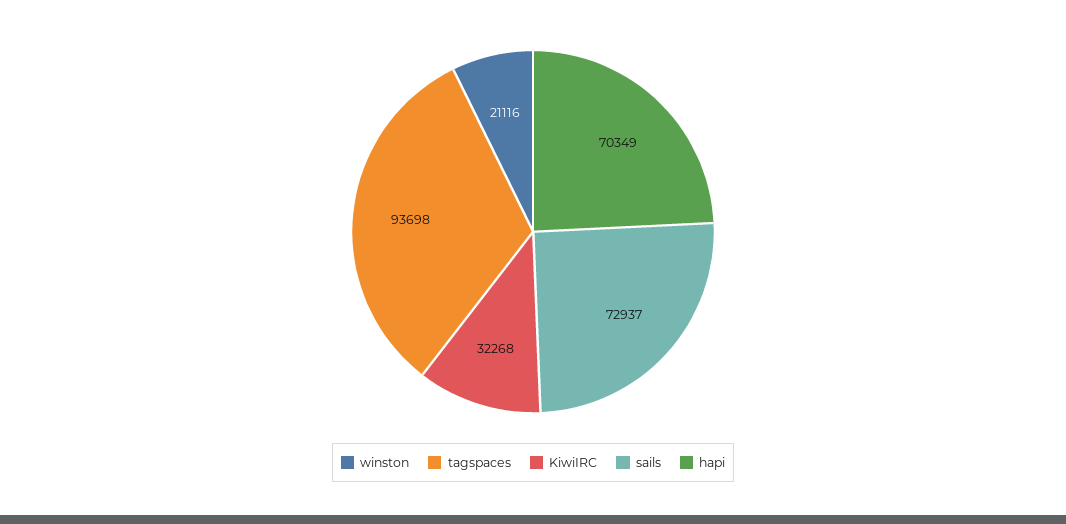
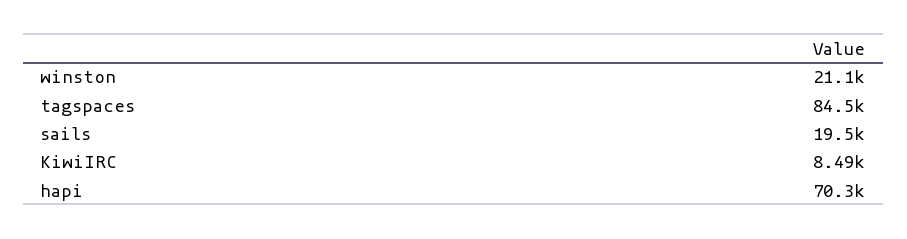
  {
    "winston": 21116,
-   "tagspaces": 93698,
+   "tagspaces": 84500,
-   "KiwiIRC": 32268,
+   "KiwiIRC": 8490,
-   "sails": 72937,
+   "sails": 19500,
    "hapi": 70349
  }

